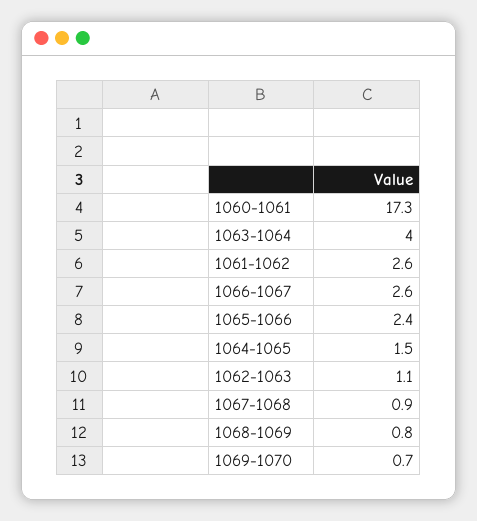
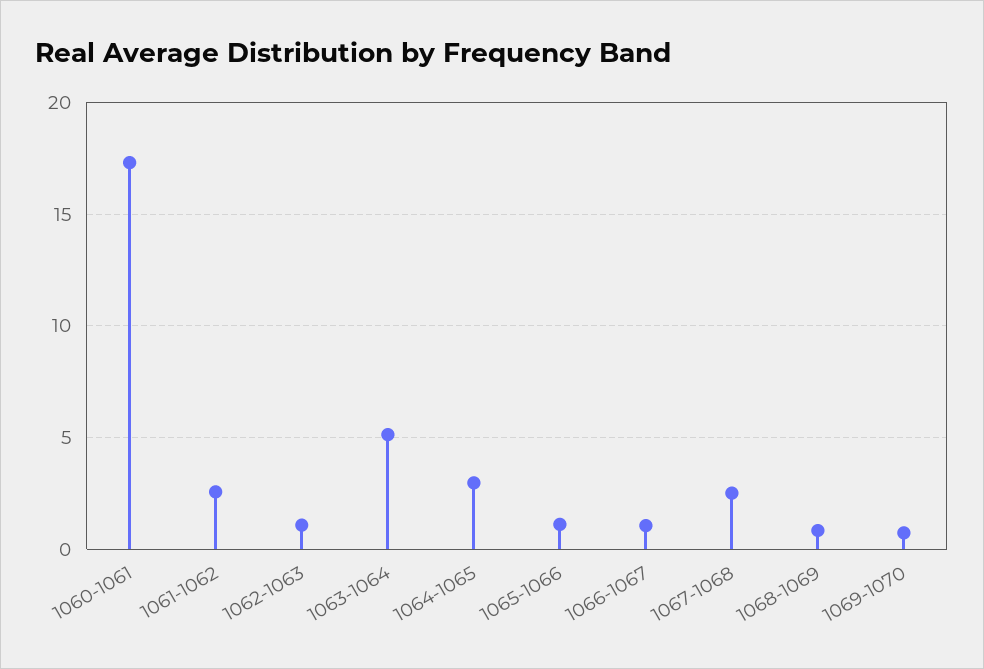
  {
    "1060-1061": 17.3,
-   "1063-1064": 4,
+   "1063-1064": 5,
    "1061-1062": 2.6,
-   "1066-1067": 2.6,
+   "1066-1067": 1,
-   "1065-1066": 2.4,
+   "1065-1066": 1,
-   "1064-1065": 1.5,
+   "1064-1065": 3,
    "1062-1063": 1.1,
-   "1067-1068": 0.9,
+   "1067-1068": 2.5,
    "1068-1069": 0.8,
    "1069-1070": 0.7
  }

